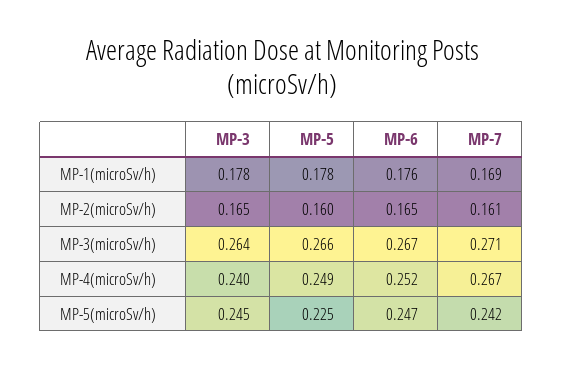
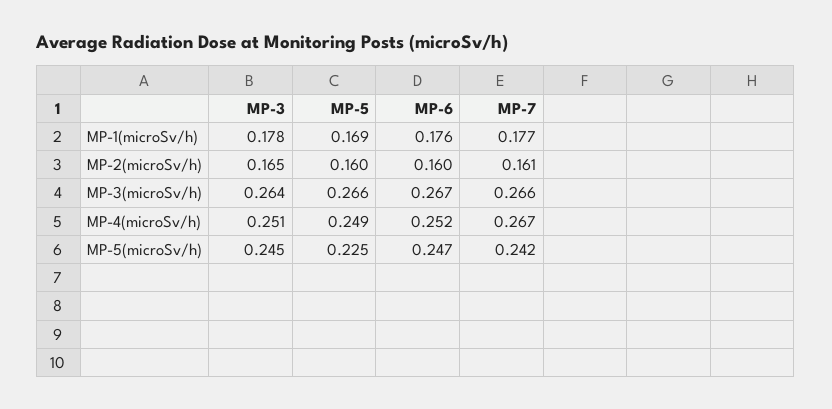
  {
    "MP-3": {
      "MP-1(microSv/h)": 0.178,
      "MP-2(microSv/h)": 0.165,
      "MP-3(microSv/h)": 0.264,
-     "MP-4(microSv/h)": 0.24,
+     "MP-4(microSv/h)": 0.251,
      "MP-5(microSv/h)": 0.245
    },
    "MP-5": {
-     "MP-1(microSv/h)": 0.178,
+     "MP-1(microSv/h)": 0.169,
      "MP-2(microSv/h)": 0.16,
      "MP-3(microSv/h)": 0.266,
      "MP-4(microSv/h)": 0.249,
      "MP-5(microSv/h)": 0.225
    },
    "MP-6": {
      "MP-1(microSv/h)": 0.176,
-     "MP-2(microSv/h)": 0.165,
+     "MP-2(microSv/h)": 0.16,
      "MP-3(microSv/h)": 0.267,
      "MP-4(microSv/h)": 0.252,
      "MP-5(microSv/h)": 0.247
    },
    "MP-7": {
-     "MP-1(microSv/h)": 0.169,
+     "MP-1(microSv/h)": 0.177,
      "MP-2(microSv/h)": 0.161,
-     "MP-3(microSv/h)": 0.271,
+     "MP-3(microSv/h)": 0.266,
      "MP-4(microSv/h)": 0.267,
      "MP-5(microSv/h)": 0.242
    }
  }

